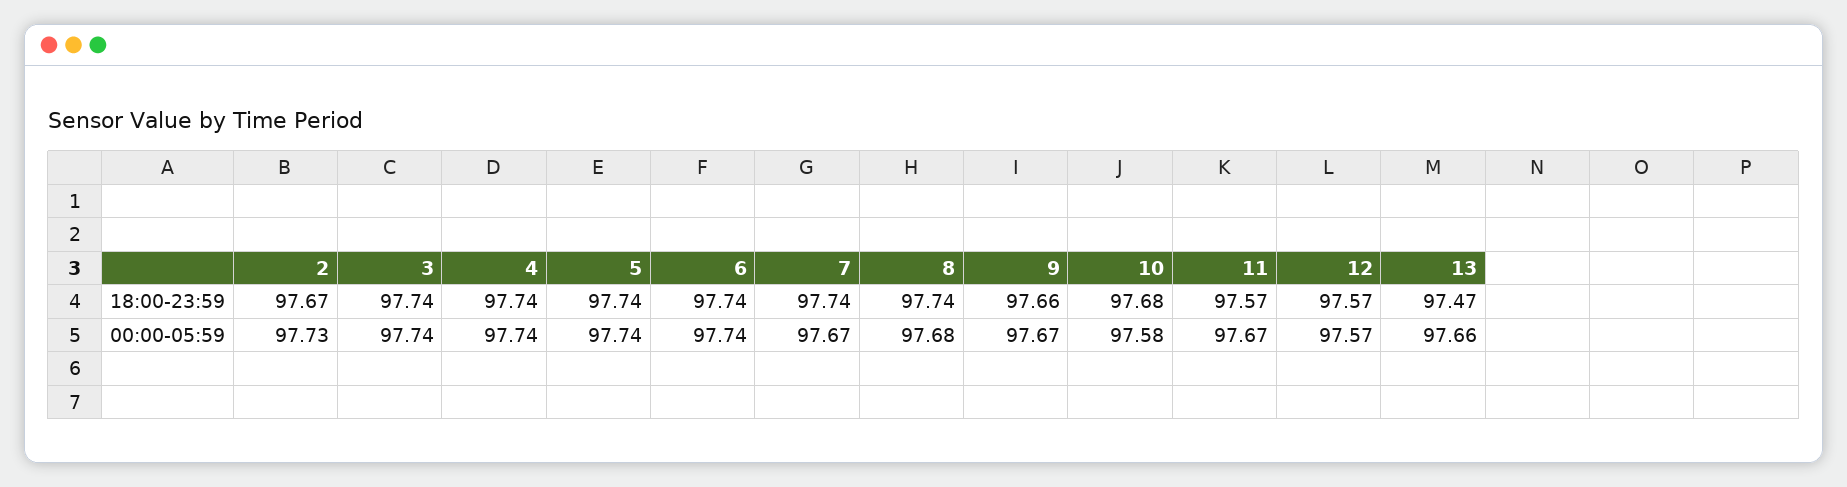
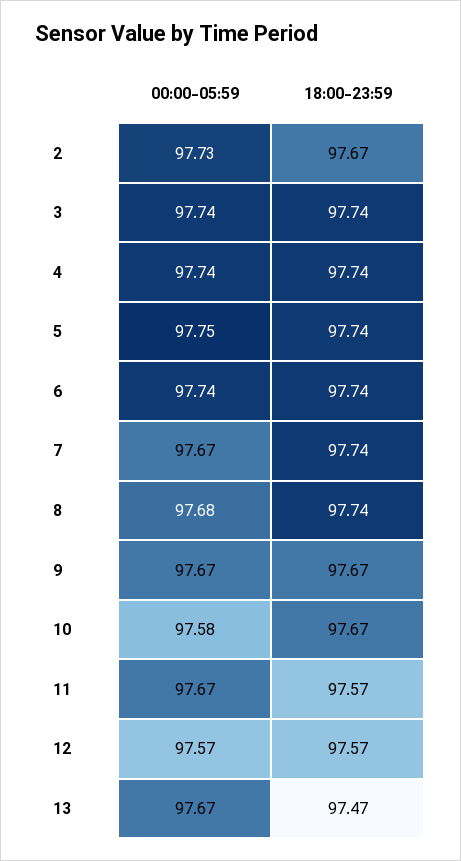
  {
    "2": {
      "18:00-23:59": 97.67,
      "00:00-05:59": 97.73
    },
    "3": {
      "18:00-23:59": 97.74,
      "00:00-05:59": 97.74
    },
    "4": {
      "18:00-23:59": 97.74,
      "00:00-05:59": 97.74
    },
    "5": {
      "18:00-23:59": 97.74,
-     "00:00-05:59": 97.74
+     "00:00-05:59": 97.75
    },
    "6": {
      "18:00-23:59": 97.74,
      "00:00-05:59": 97.74
    },
    "7": {
      "18:00-23:59": 97.74,
      "00:00-05:59": 97.67
    },
    "8": {
      "18:00-23:59": 97.74,
      "00:00-05:59": 97.68
    },
    "9": {
-     "18:00-23:59": 97.66,
+     "18:00-23:59": 97.67,
      "00:00-05:59": 97.67
    },
    "10": {
-     "18:00-23:59": 97.68,
+     "18:00-23:59": 97.67,
      "00:00-05:59": 97.58
    },
    "11": {
      "18:00-23:59": 97.57,
      "00:00-05:59": 97.67
    },
    "12": {
      "18:00-23:59": 97.57,
      "00:00-05:59": 97.57
    },
    "13": {
      "18:00-23:59": 97.47,
-     "00:00-05:59": 97.66
+     "00:00-05:59": 97.67
    }
  }

